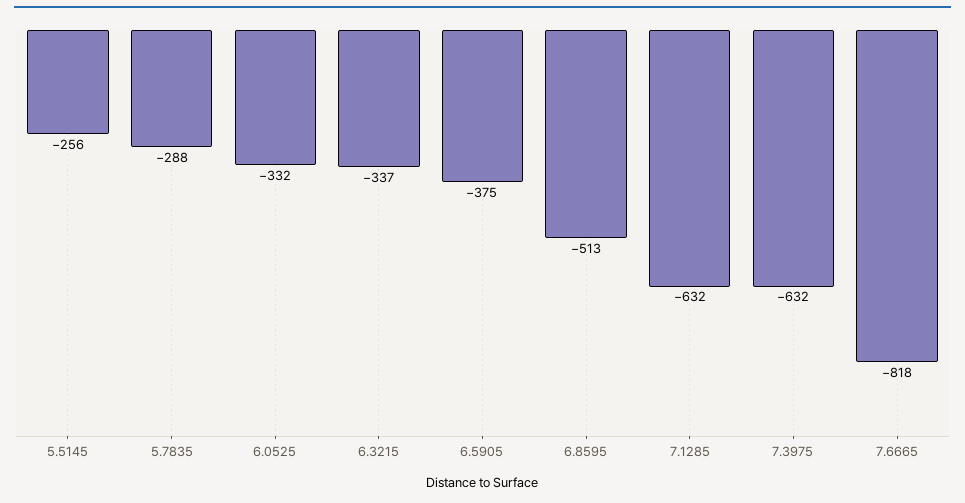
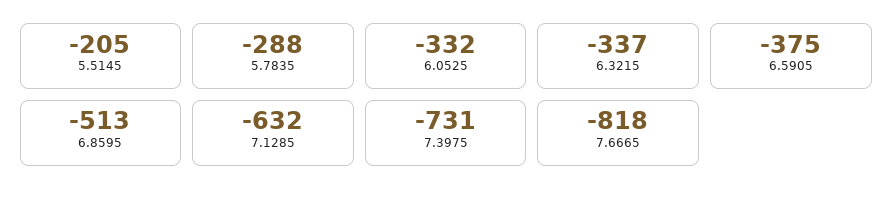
  {
-   "5.5145": -256,
+   "5.5145": -205,
    "5.7835": -288,
    "6.0525": -332,
    "6.3215": -337,
    "6.5905": -375,
    "6.8595": -513,
    "7.1285": -632,
-   "7.3975": -632,
+   "7.3975": -731,
    "7.6665": -818
  }

